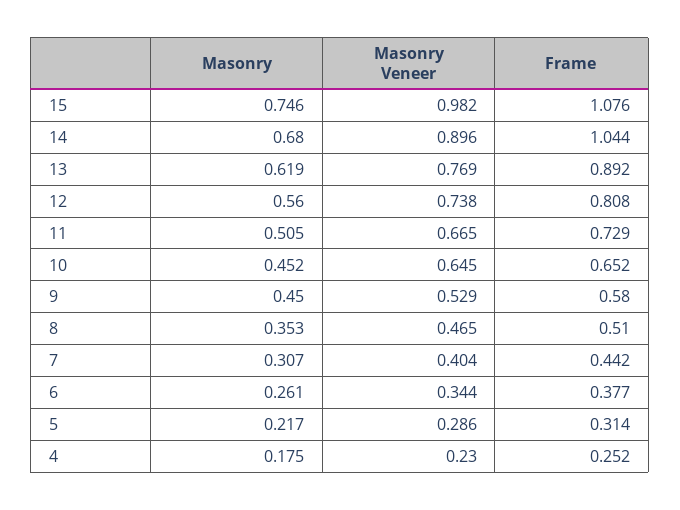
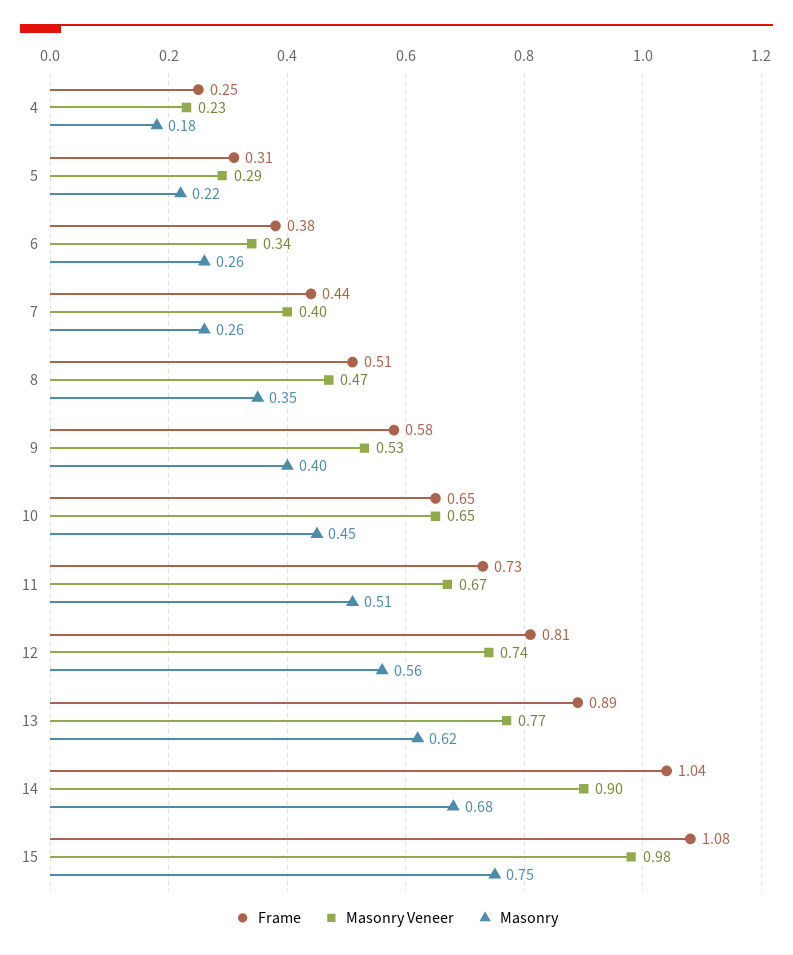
  {
    "Masonry": {
      "15": 0.746,
      "14": 0.68,
      "13": 0.619,
      "12": 0.56,
      "11": 0.505,
      "10": 0.452,
-     "9": 0.45,
+     "9": 0.4,
      "8": 0.353,
-     "7": 0.307,
+     "7": 0.26,
      "6": 0.261,
      "5": 0.217,
      "4": 0.175
    },
    "Masonry Veneer": {
      "15": 0.982,
      "14": 0.896,
      "13": 0.769,
      "12": 0.738,
      "11": 0.665,
      "10": 0.645,
      "9": 0.529,
      "8": 0.465,
      "7": 0.404,
      "6": 0.344,
      "5": 0.286,
      "4": 0.23
    },
    "Frame": {
      "15": 1.076,
      "14": 1.044,
      "13": 0.892,
      "12": 0.808,
      "11": 0.729,
      "10": 0.652,
      "9": 0.58,
      "8": 0.51,
      "7": 0.442,
      "6": 0.377,
      "5": 0.314,
      "4": 0.252
    }
  }

